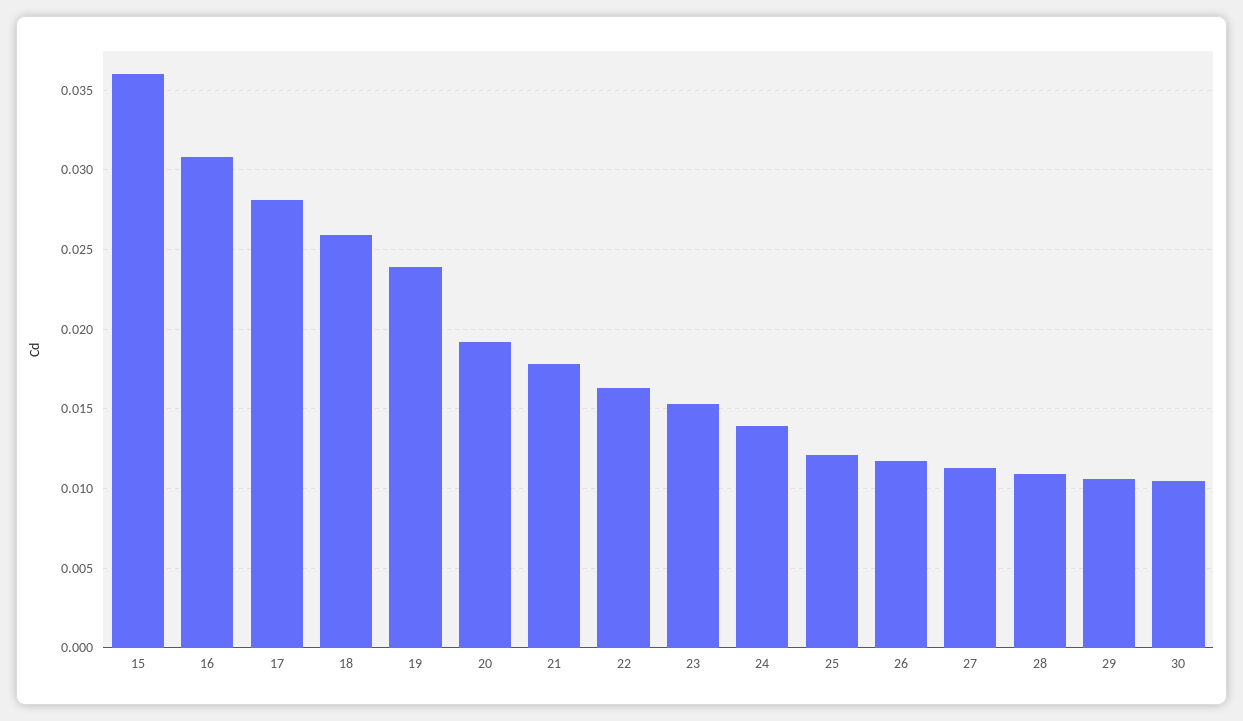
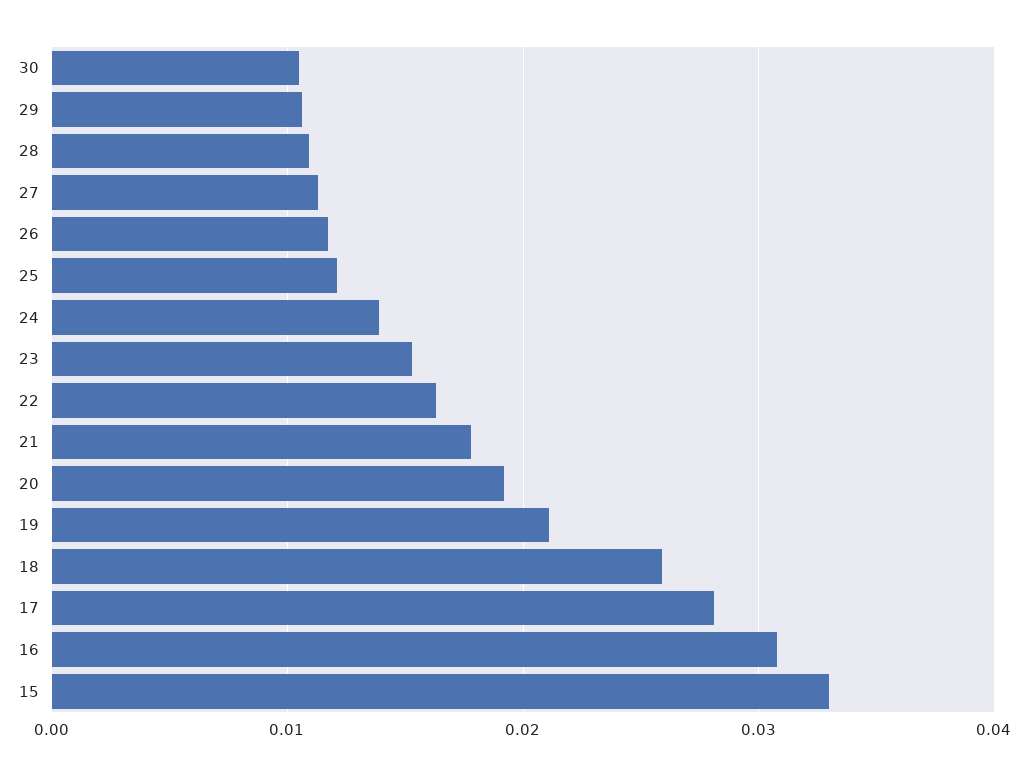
  {
-   "15": 0.036,
+   "15": 0.033,
    "16": 0.031,
    "17": 0.028,
    "18": 0.026,
-   "19": 0.024,
+   "19": 0.021,
    "20": 0.019,
    "21": 0.018,
    "22": 0.0165,
    "23": 0.0155,
    "24": 0.014,
    "25": 0.012,
    "26": 0.0115,
    "27": 0.0115,
    "28": 0.011,
    "29": 0.0105,
    "30": 0.0105
  }

